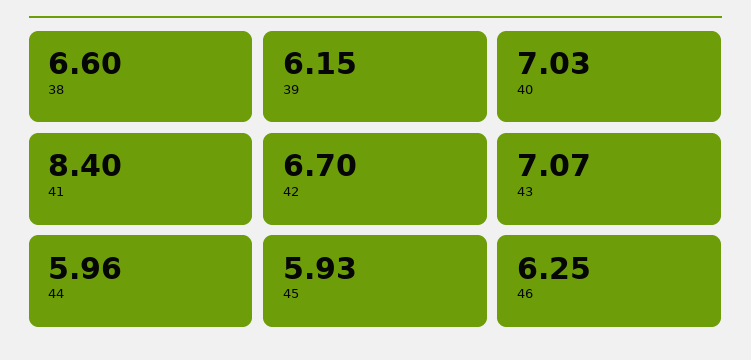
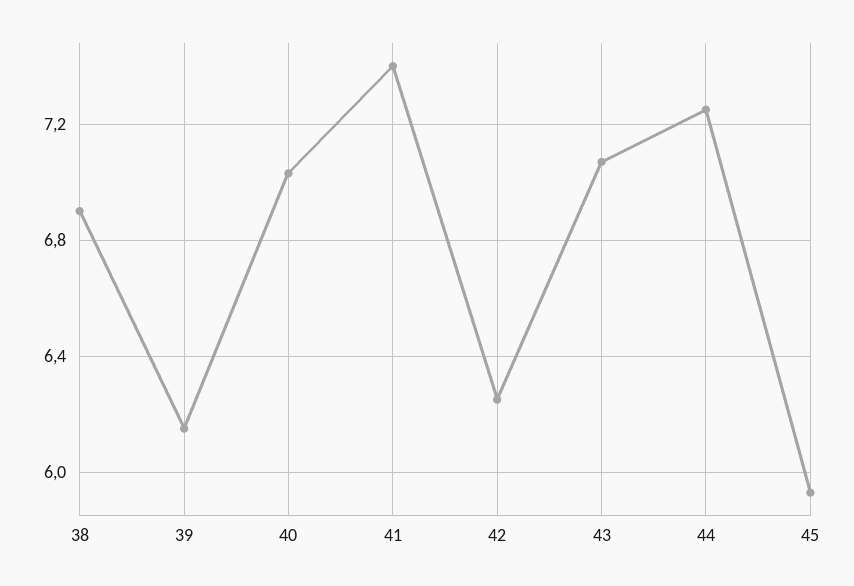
  {
-   "38": 6.6,
+   "38": 6.9,
    "39": 6.15,
    "40": 7.03,
-   "41": 8.4,
+   "41": 7.4,
-   "42": 6.7,
+   "42": 6.25,
    "43": 7.07,
-   "44": 5.96,
+   "44": 7.25,
-   "45": 5.93,
+   "45": 5.93
-   "46": 6.25
  }

